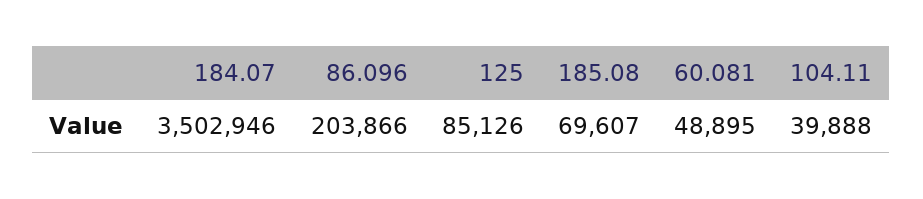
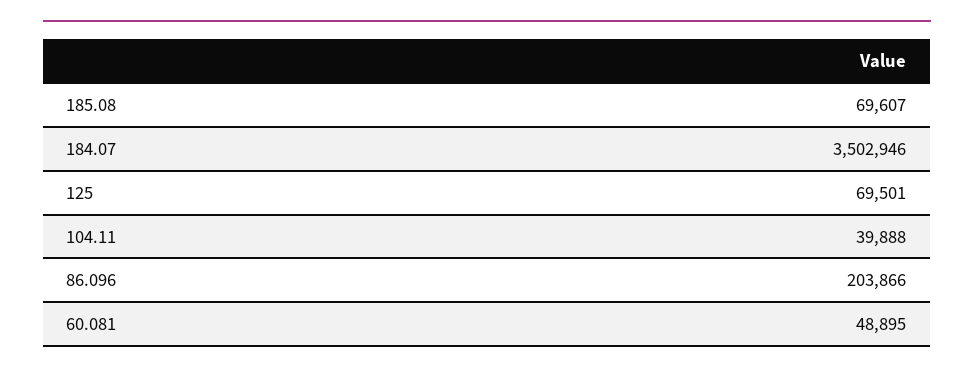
  {
    "184.07": 3502946,
    "86.096": 203866,
-   "125": 85126,
+   "125": 69501,
    "185.08": 69607,
    "60.081": 48895,
    "104.11": 39888
  }

